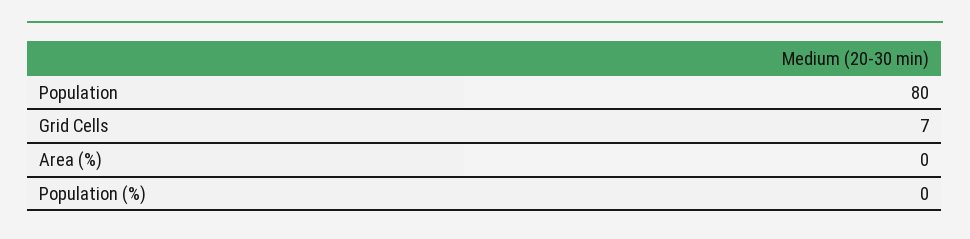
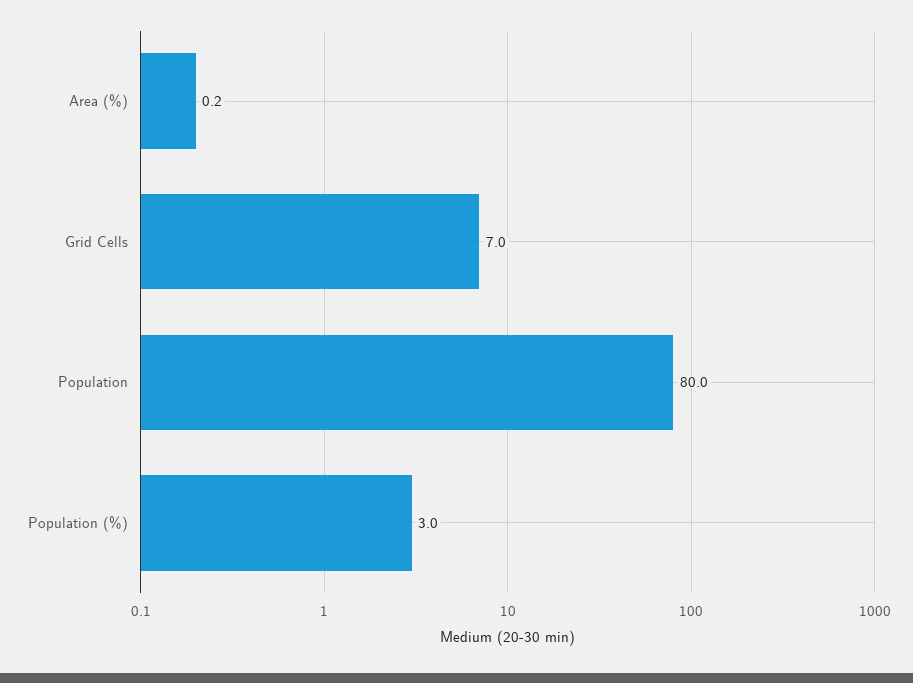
  {
    "Population": 80,
    "Grid Cells": 7,
    "Area (%)": 0.2,
-   "Population (%)": 0
+   "Population (%)": 3
  }

